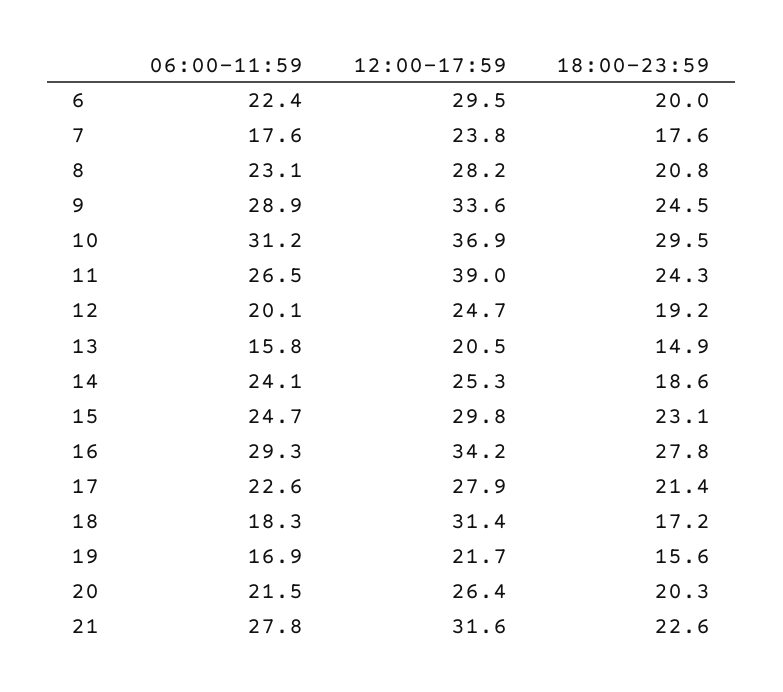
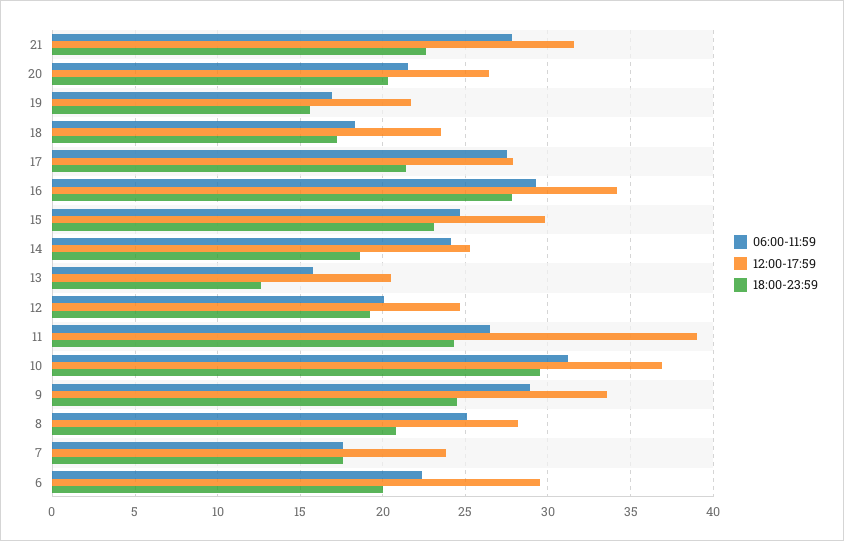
  {
    "06:00-11:59": {
      "6": 22.4,
      "7": 17.6,
-     "8": 23.1,
+     "8": 25,
      "9": 28.9,
      "10": 31.2,
      "11": 26.5,
      "12": 20.1,
      "13": 15.8,
      "14": 24.1,
      "15": 24.7,
      "16": 29.3,
-     "17": 22.6,
+     "17": 27.5,
      "18": 18.3,
      "19": 16.9,
      "20": 21.5,
      "21": 27.8
    },
    "12:00-17:59": {
      "6": 29.5,
      "7": 23.8,
      "8": 28.2,
      "9": 33.6,
      "10": 36.9,
      "11": 39,
      "12": 24.7,
      "13": 20.5,
      "14": 25.3,
      "15": 29.8,
      "16": 34.2,
      "17": 27.9,
-     "18": 31.4,
+     "18": 23.5,
      "19": 21.7,
      "20": 26.4,
      "21": 31.6
    },
    "18:00-23:59": {
      "6": 20,
      "7": 17.6,
      "8": 20.8,
      "9": 24.5,
      "10": 29.5,
      "11": 24.3,
      "12": 19.2,
-     "13": 14.9,
+     "13": 12.5,
      "14": 18.6,
      "15": 23.1,
      "16": 27.8,
      "17": 21.4,
      "18": 17.2,
      "19": 15.6,
      "20": 20.3,
      "21": 22.6
    }
  }

